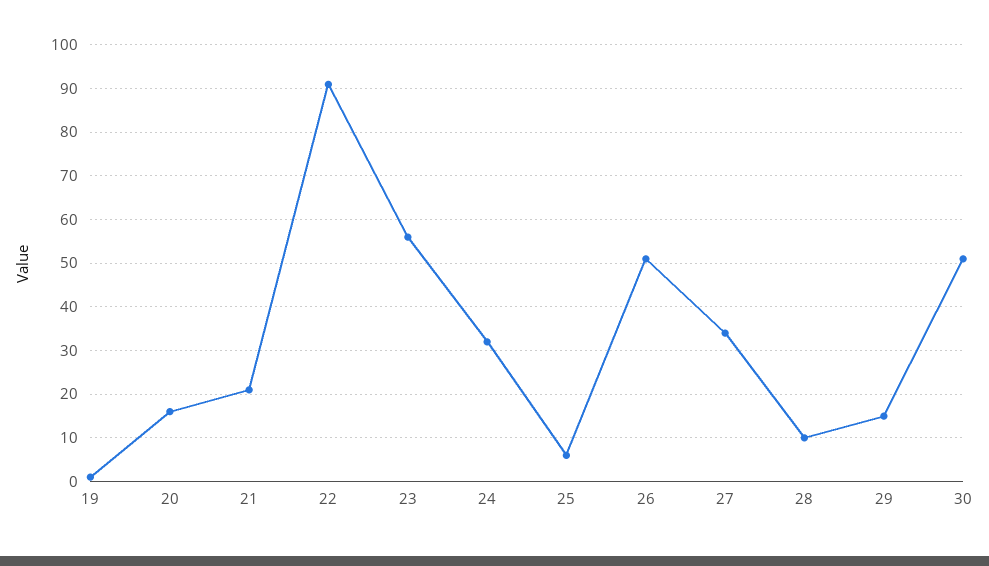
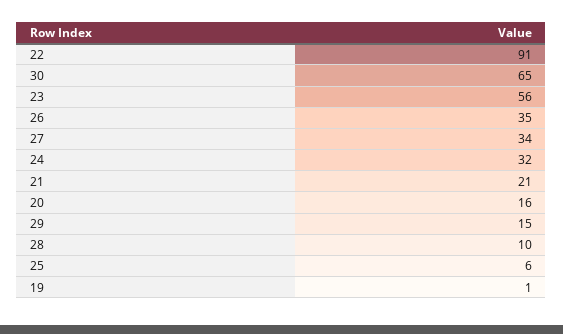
  {
    "19": 1,
    "20": 16,
    "21": 21,
    "22": 91,
    "23": 56,
    "24": 32,
    "25": 6,
-   "26": 50,
+   "26": 35,
    "27": 34,
    "28": 10,
    "29": 15,
-   "30": 50
+   "30": 65
  }

